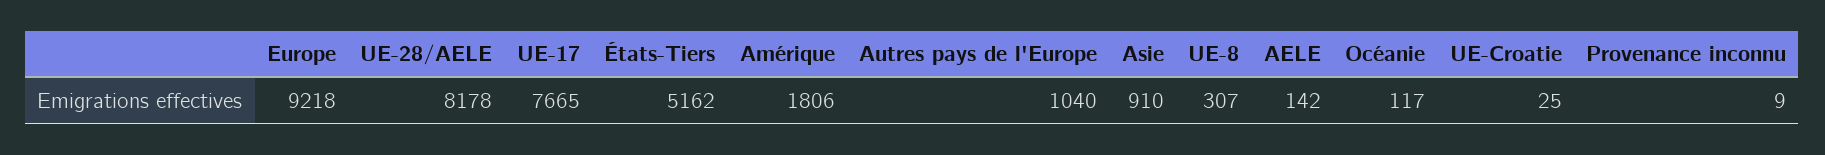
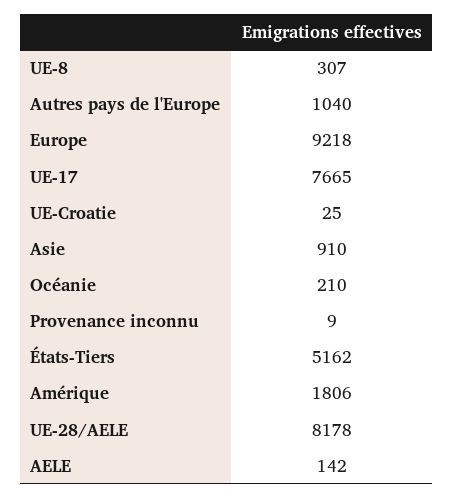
  {
    "Europe": 9218,
    "UE-28/AELE": 8178,
    "UE-17": 7665,
    "États-Tiers": 5162,
    "Amérique": 1806,
    "Autres pays de l'Europe": 1040,
    "Asie": 910,
    "UE-8": 307,
    "AELE": 142,
-   "Océanie": 117,
+   "Océanie": 210,
    "UE-Croatie": 25,
    "Provenance inconnu": 9
  }

